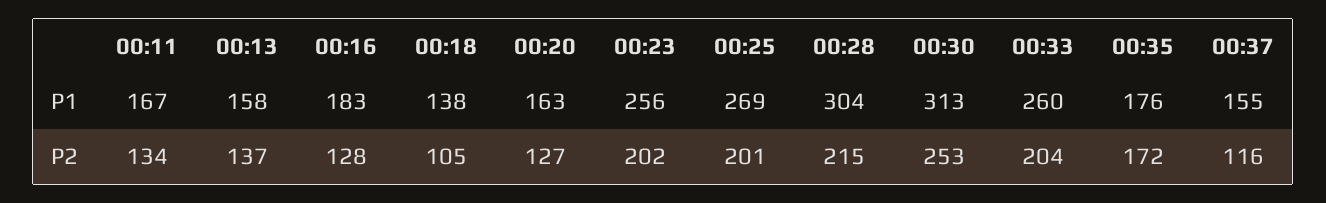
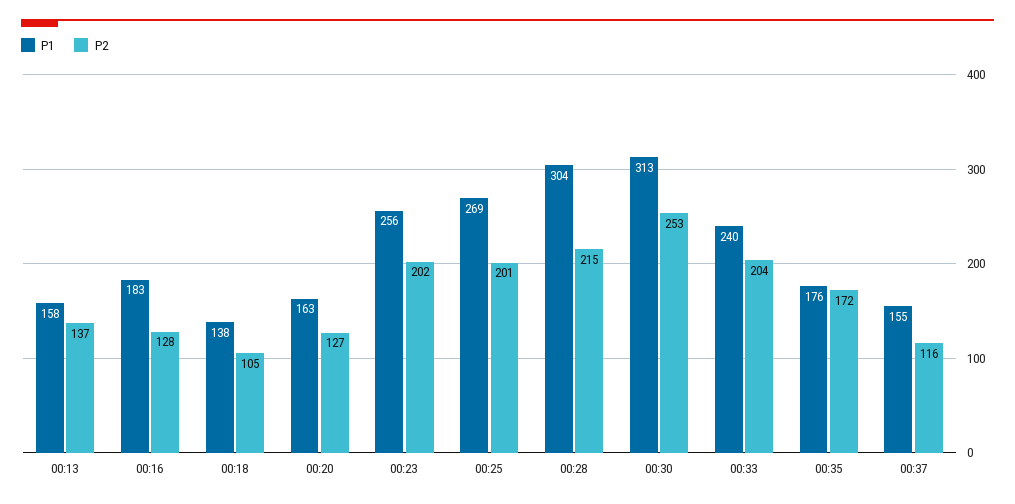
  {
    "P1": {
-     "00:11": 167,
      "00:13": 158,
      "00:16": 183,
      "00:18": 138,
      "00:20": 163,
      "00:23": 256,
      "00:25": 269,
      "00:28": 304,
      "00:30": 313,
-     "00:33": 260,
+     "00:33": 240,
      "00:35": 176,
      "00:37": 155
    },
    "P2": {
-     "00:11": 134,
      "00:13": 137,
      "00:16": 128,
      "00:18": 105,
      "00:20": 127,
      "00:23": 202,
      "00:25": 201,
      "00:28": 215,
      "00:30": 253,
      "00:33": 204,
      "00:35": 172,
      "00:37": 116
    }
  }

